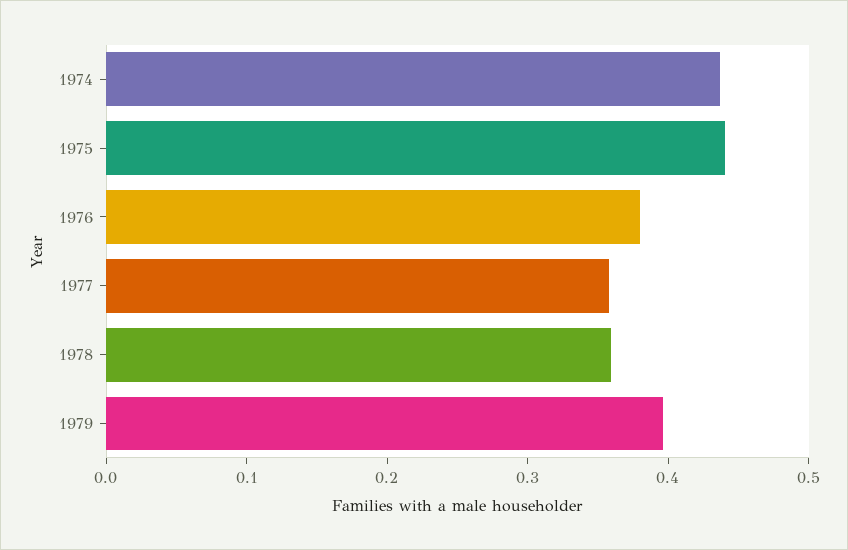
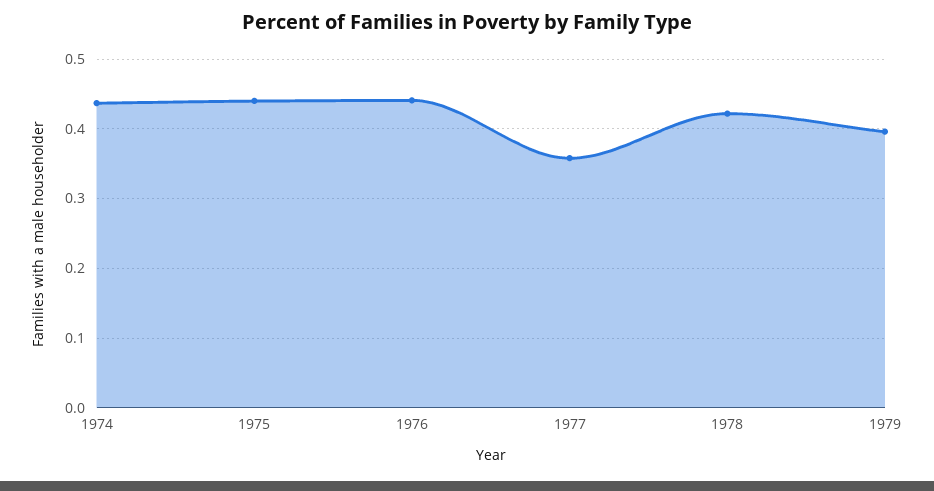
  {
    "1974": 0.44,
    "1975": 0.44,
-   "1976": 0.38,
+   "1976": 0.44,
    "1977": 0.36,
-   "1978": 0.36,
+   "1978": 0.42,
    "1979": 0.4
  }

